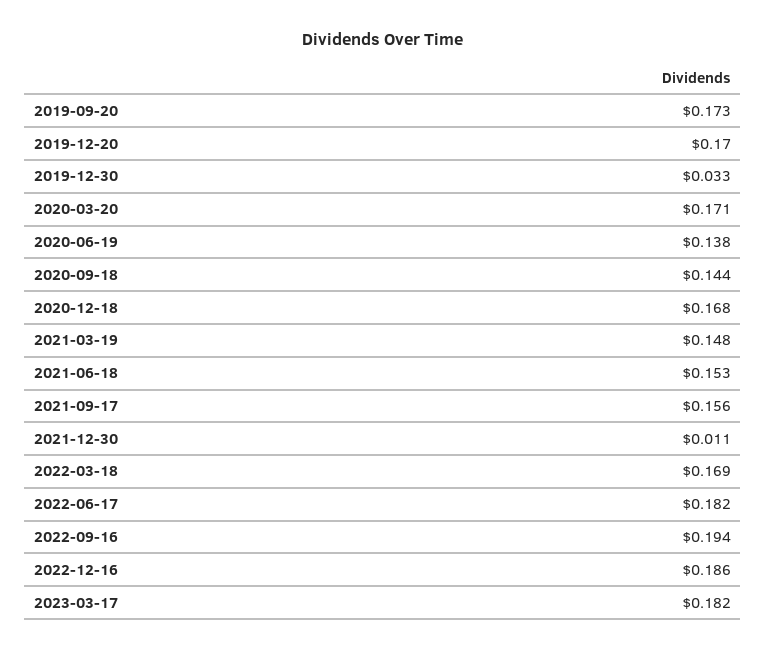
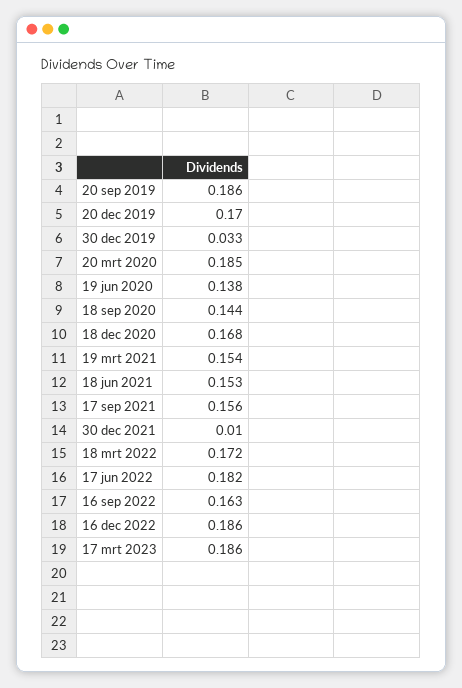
  {
-   "2019-09-20": 0.173,
+   "2019-09-20": 0.186,
    "2019-12-20": 0.17,
    "2019-12-30": 0.033,
-   "2020-03-20": 0.171,
+   "2020-03-20": 0.185,
    "2020-06-19": 0.138,
    "2020-09-18": 0.144,
    "2020-12-18": 0.168,
-   "2021-03-19": 0.148,
+   "2021-03-19": 0.154,
    "2021-06-18": 0.153,
    "2021-09-17": 0.156,
-   "2021-12-30": 0.011,
+   "2021-12-30": 0.01,
-   "2022-03-18": 0.169,
+   "2022-03-18": 0.172,
    "2022-06-17": 0.182,
-   "2022-09-16": 0.194,
+   "2022-09-16": 0.163,
    "2022-12-16": 0.186,
-   "2023-03-17": 0.182
+   "2023-03-17": 0.186
  }

